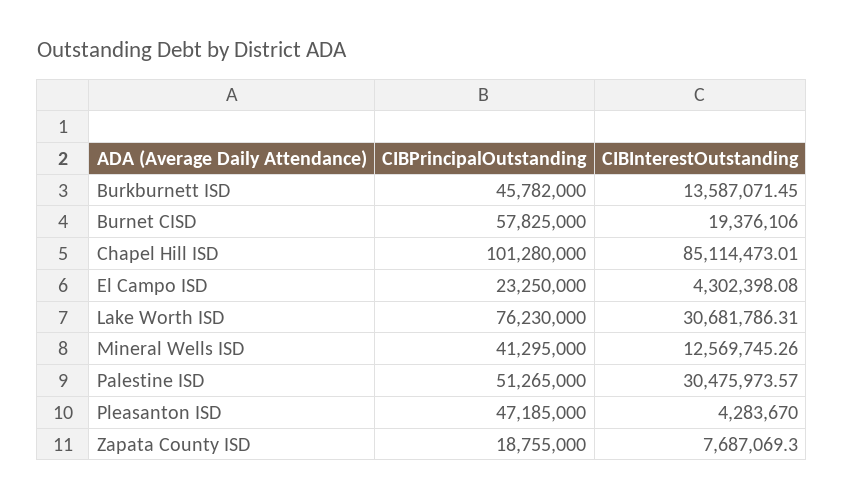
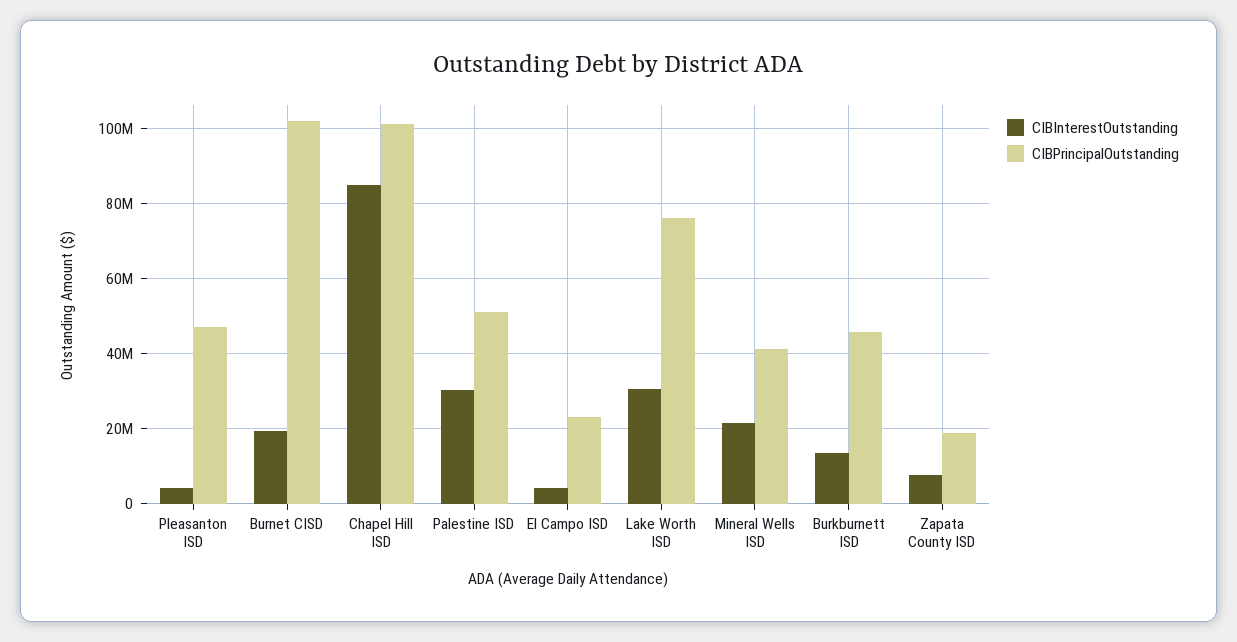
  {
    "CIBPrincipalOutstanding": {
      "Burkburnett ISD": 45782000,
-     "Burnet CISD": 57825000,
+     "Burnet CISD": 102000000,
      "Chapel Hill ISD": 101280000,
      "El Campo ISD": 23250000,
      "Lake Worth ISD": 76230000,
      "Mineral Wells ISD": 41295000,
      "Palestine ISD": 51265000,
      "Pleasanton ISD": 47185000,
      "Zapata County ISD": 18755000
    },
    "CIBInterestOutstanding": {
      "Burkburnett ISD": 13587071.45,
      "Burnet CISD": 19376106,
      "Chapel Hill ISD": 85114473.01,
      "El Campo ISD": 4302398.08,
      "Lake Worth ISD": 30681786.31,
-     "Mineral Wells ISD": 12569745.26,
+     "Mineral Wells ISD": 22000000,
      "Palestine ISD": 30475973.57,
      "Pleasanton ISD": 4283670,
      "Zapata County ISD": 7687069.3
    }
  }

